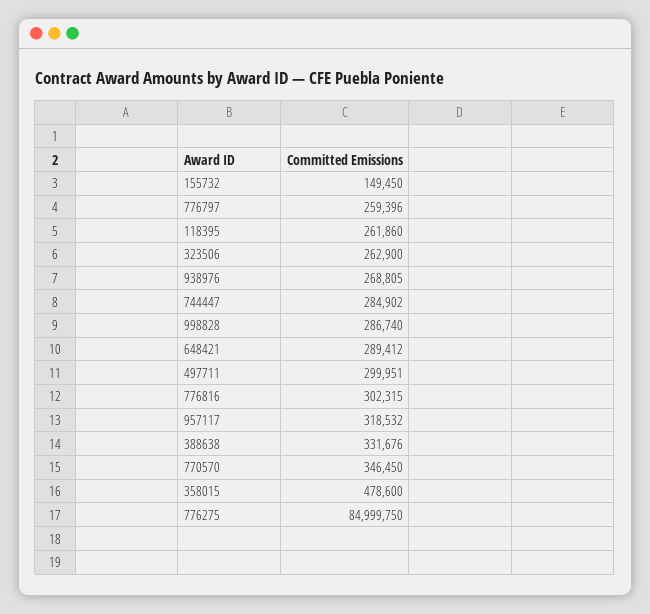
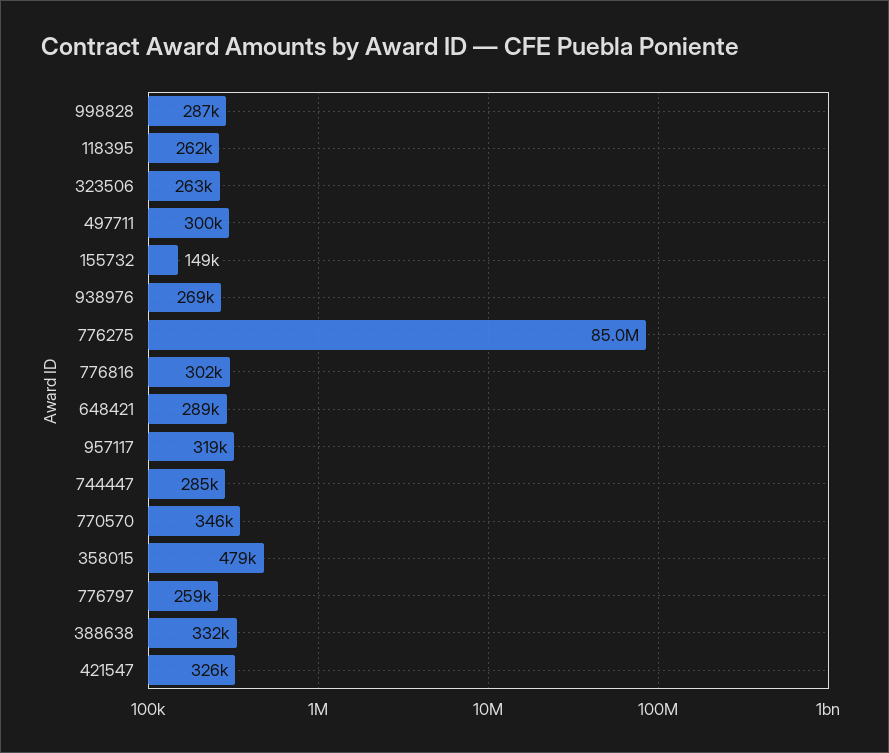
  {
    "155732": 149450,
    "776797": 259396,
    "118395": 261860,
    "323506": 262900,
    "938976": 268805,
    "744447": 284902,
    "998828": 286740,
    "648421": 289412,
    "497711": 299951,
    "776816": 302315,
    "957117": 318532,
    "388638": 331676,
    "770570": 346450,
    "358015": 478600,
-   "776275": 84999750
+   "776275": 84999750,
+   "421547": 326000
  }

